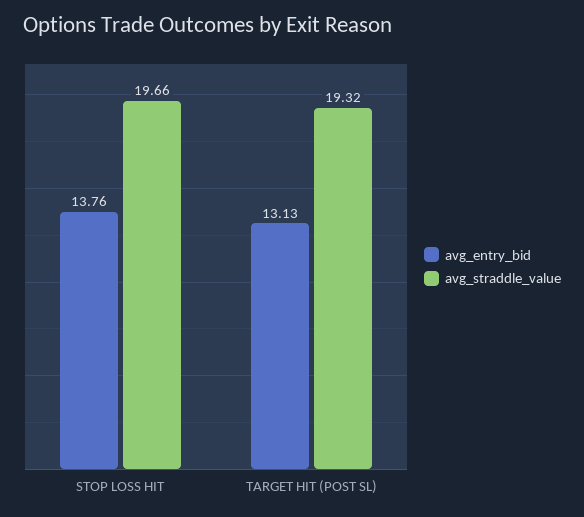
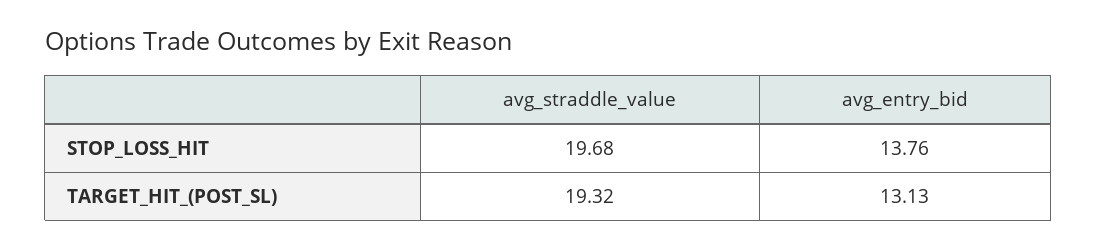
  {
    "avg_entry_bid": {
      "STOP LOSS HIT": 13.76,
      "TARGET HIT (POST SL)": 13.13
    },
    "avg_straddle_value": {
-     "STOP LOSS HIT": 19.66,
+     "STOP LOSS HIT": 19.68,
      "TARGET HIT (POST SL)": 19.32
    }
  }

